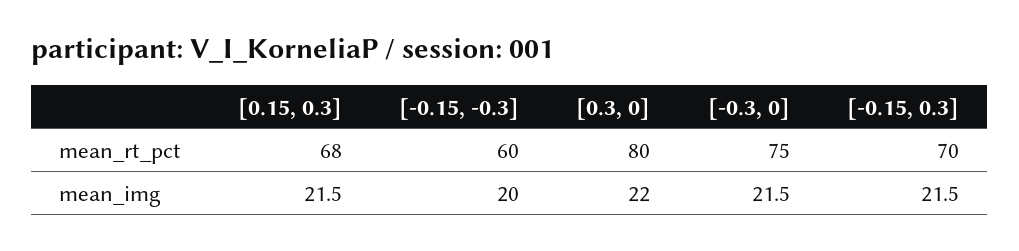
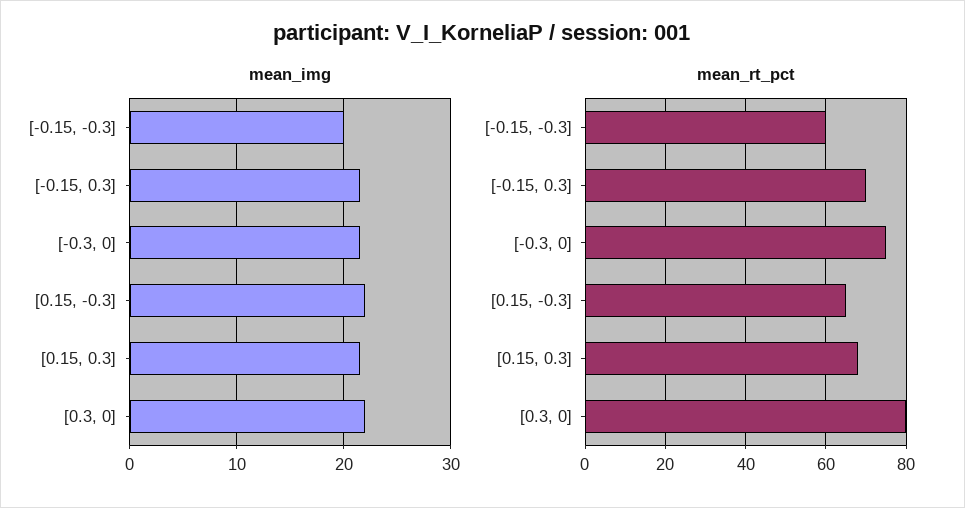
  {
    "mean_rt_pct": {
      "[0.15, 0.3]": 68,
      "[-0.15, -0.3]": 60,
      "[0.3, 0]": 80,
      "[-0.3, 0]": 75,
-     "[-0.15, 0.3]": 70
+     "[-0.15, 0.3]": 70,
+     "[0.15, -0.3]": 65
    },
    "mean_img": {
      "[0.15, 0.3]": 21.5,
      "[-0.15, -0.3]": 20,
      "[0.3, 0]": 22,
      "[-0.3, 0]": 21.5,
-     "[-0.15, 0.3]": 21.5
+     "[-0.15, 0.3]": 21.5,
+     "[0.15, -0.3]": 22
    }
  }

